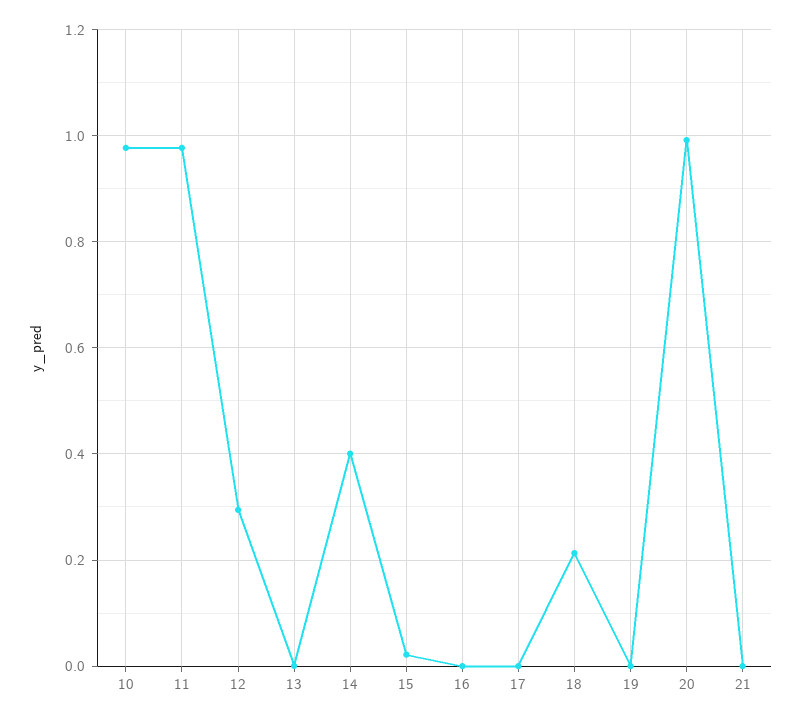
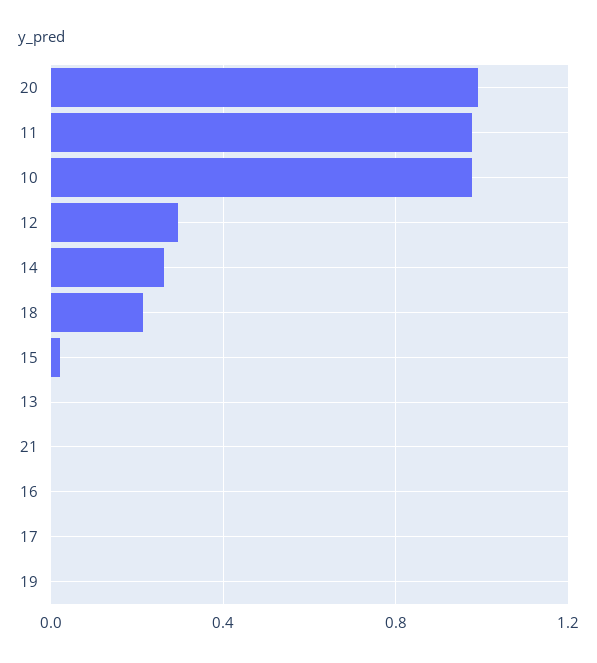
  {
    "10": 0.98,
    "11": 0.98,
    "12": 0.3,
    "13": 0,
-   "14": 0.4,
+   "14": 0.25,
    "15": 0.02,
    "16": 0,
    "17": 0,
    "18": 0.22,
    "19": 0,
    "20": 1,
    "21": 0
  }

